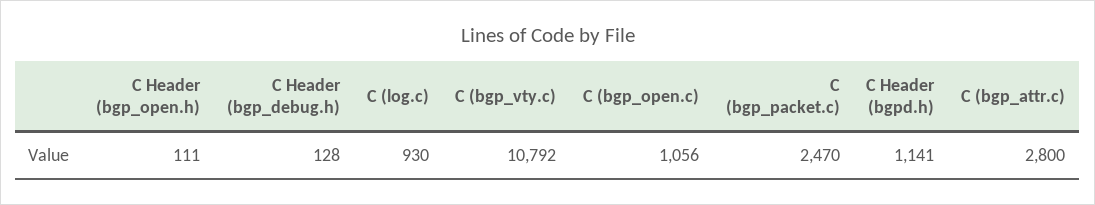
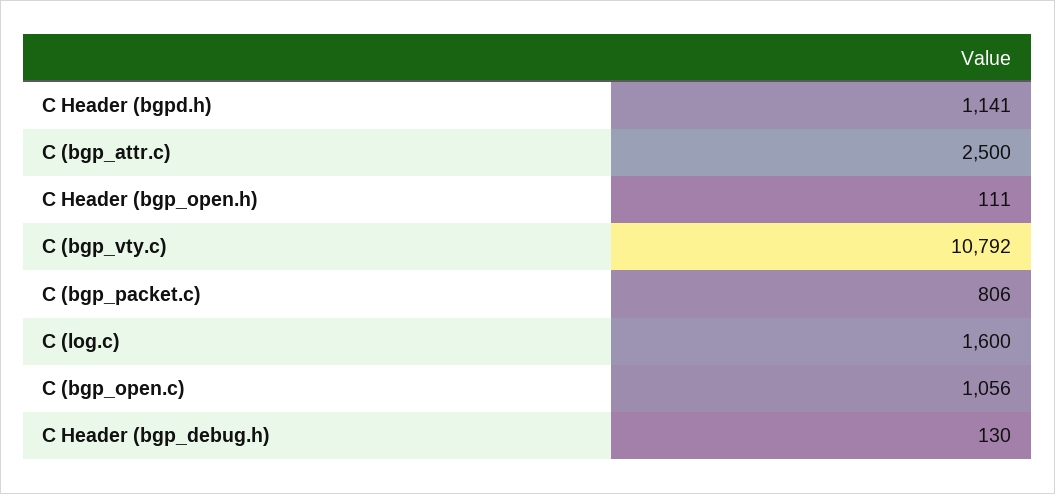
  {
    "C Header (bgp_open.h)": 111,
-   "C Header (bgp_debug.h)": 128,
+   "C Header (bgp_debug.h)": 130,
-   "C (log.c)": 930,
+   "C (log.c)": 1600,
    "C (bgp_vty.c)": 10792,
    "C (bgp_open.c)": 1056,
-   "C (bgp_packet.c)": 2470,
+   "C (bgp_packet.c)": 806,
    "C Header (bgpd.h)": 1141,
-   "C (bgp_attr.c)": 2800
+   "C (bgp_attr.c)": 2500
  }

